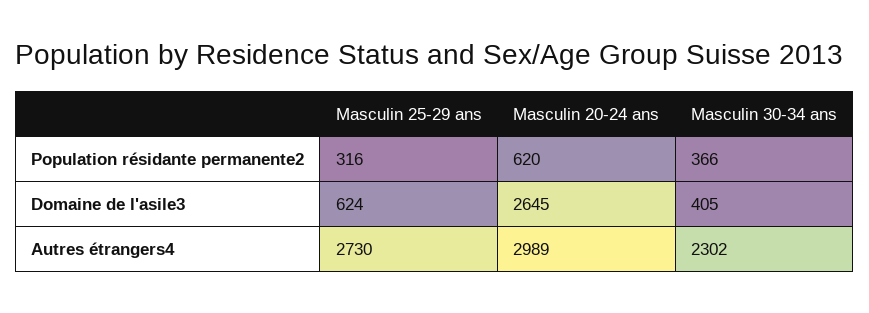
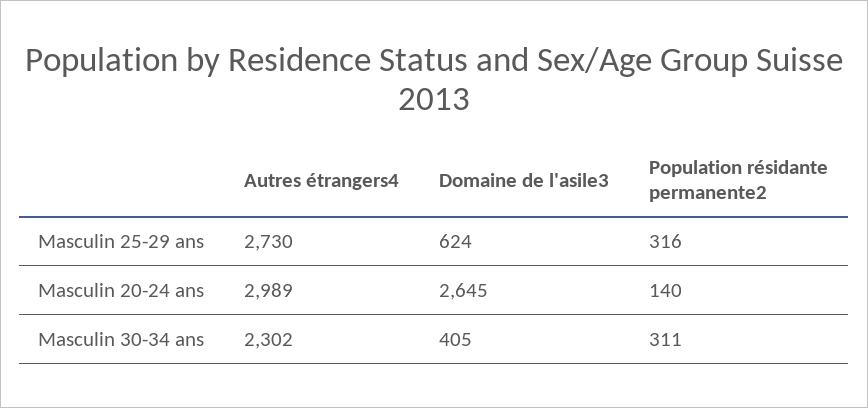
  {
    "Masculin 25-29 ans": {
      "Population résidante permanente2": 316,
      "Domaine de l'asile3": 624,
      "Autres étrangers4": 2730
    },
    "Masculin 20-24 ans": {
-     "Population résidante permanente2": 620,
+     "Population résidante permanente2": 140,
      "Domaine de l'asile3": 2645,
      "Autres étrangers4": 2989
    },
    "Masculin 30-34 ans": {
-     "Population résidante permanente2": 366,
+     "Population résidante permanente2": 311,
      "Domaine de l'asile3": 405,
      "Autres étrangers4": 2302
    }
  }

